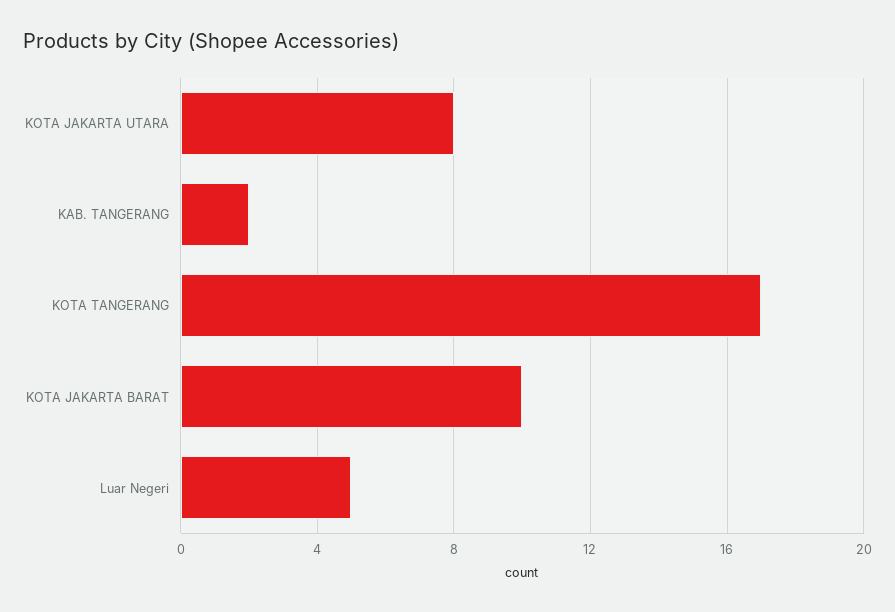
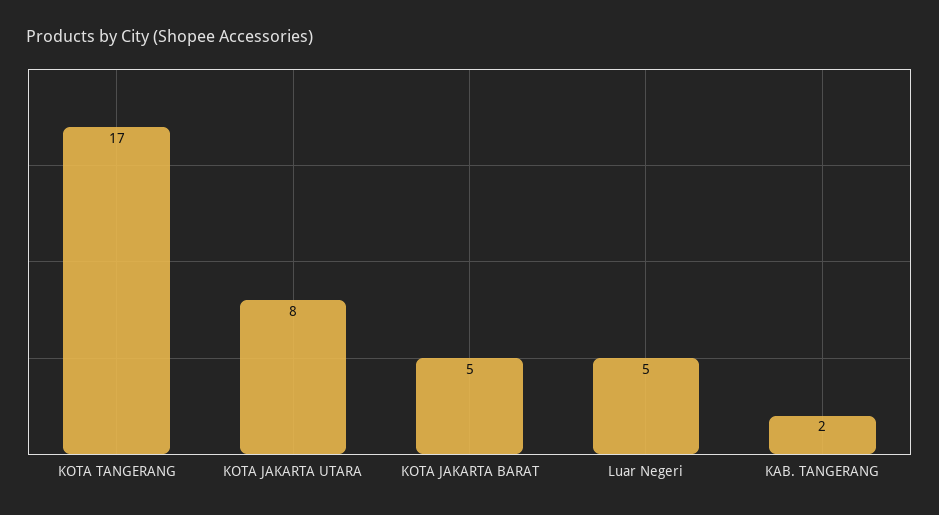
  {
    "KOTA JAKARTA UTARA": 8,
    "KAB. TANGERANG": 2,
    "KOTA TANGERANG": 17,
-   "KOTA JAKARTA BARAT": 10,
+   "KOTA JAKARTA BARAT": 5,
    "Luar Negeri": 5
  }

